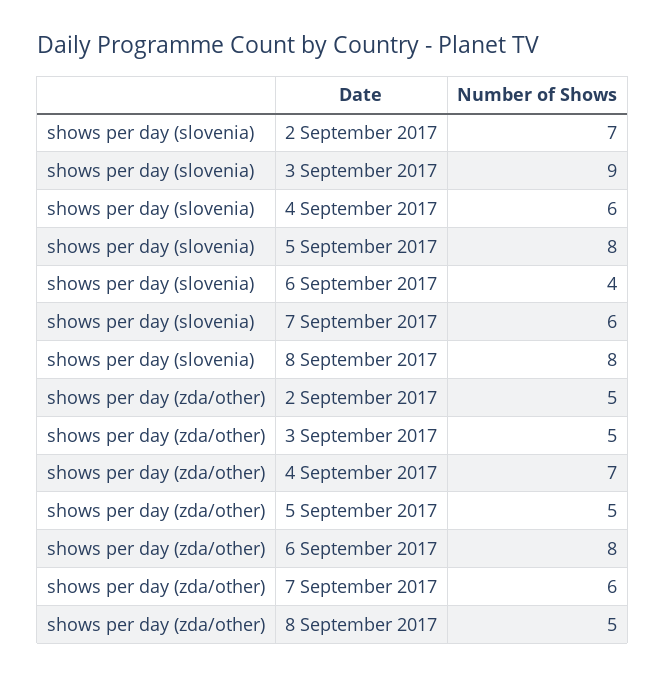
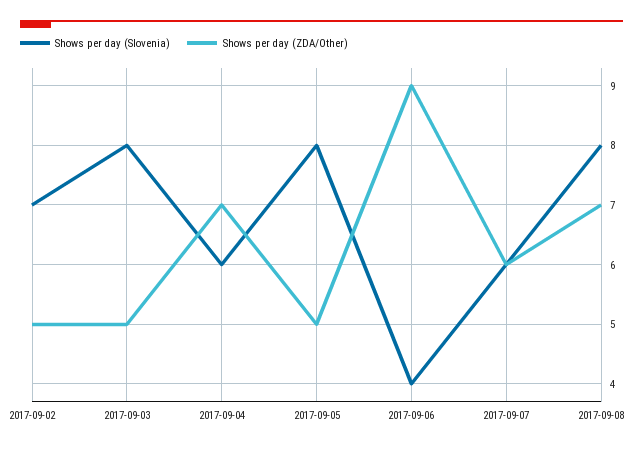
  {
    "shows per day (slovenia)": {
      "2 September 2017": 7,
-     "3 September 2017": 9,
+     "3 September 2017": 8,
      "4 September 2017": 6,
      "5 September 2017": 8,
      "6 September 2017": 4,
      "7 September 2017": 6,
      "8 September 2017": 8
    },
    "shows per day (zda/other)": {
      "2 September 2017": 5,
      "3 September 2017": 5,
      "4 September 2017": 7,
      "5 September 2017": 5,
-     "6 September 2017": 8,
+     "6 September 2017": 9,
      "7 September 2017": 6,
-     "8 September 2017": 5
+     "8 September 2017": 7
    }
  }

